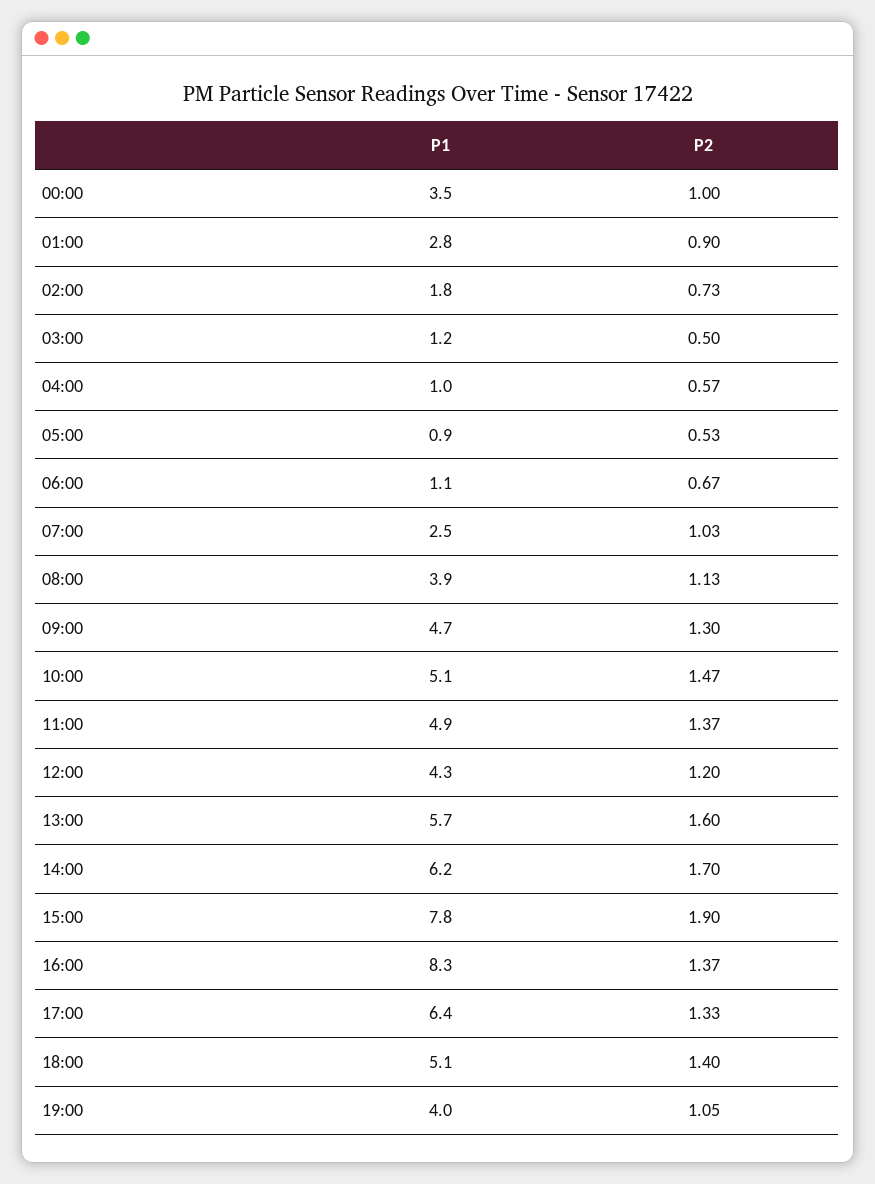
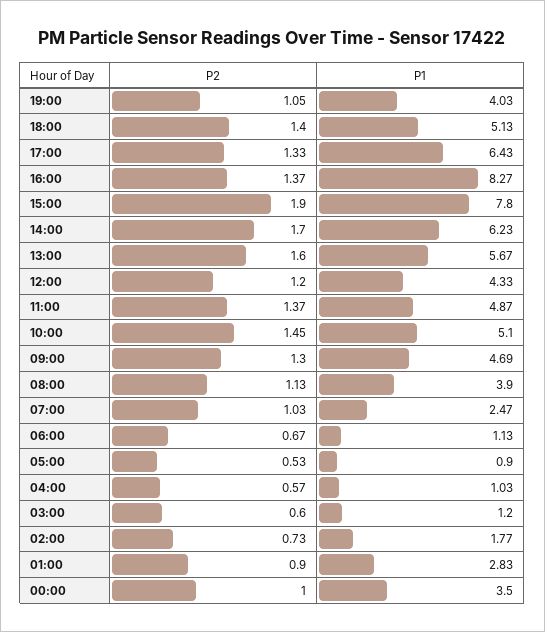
  {
    "P1": {
      "00:00": 3.5,
      "01:00": 2.83,
      "02:00": 1.77,
      "03:00": 1.2,
      "04:00": 1.03,
      "05:00": 0.9,
      "06:00": 1.13,
      "07:00": 2.47,
      "08:00": 3.9,
      "09:00": 4.69,
      "10:00": 5.1,
      "11:00": 4.87,
      "12:00": 4.33,
      "13:00": 5.67,
      "14:00": 6.23,
      "15:00": 7.8,
      "16:00": 8.27,
      "17:00": 6.43,
      "18:00": 5.13,
      "19:00": 4.03
    },
    "P2": {
      "00:00": 1,
      "01:00": 0.9,
      "02:00": 0.73,
-     "03:00": 0.5,
+     "03:00": 0.6,
      "04:00": 0.57,
      "05:00": 0.53,
      "06:00": 0.67,
      "07:00": 1.03,
      "08:00": 1.13,
      "09:00": 1.3,
-     "10:00": 1.47,
+     "10:00": 1.45,
      "11:00": 1.37,
      "12:00": 1.2,
      "13:00": 1.6,
      "14:00": 1.7,
      "15:00": 1.9,
      "16:00": 1.37,
      "17:00": 1.33,
      "18:00": 1.4,
      "19:00": 1.05
    }
  }

